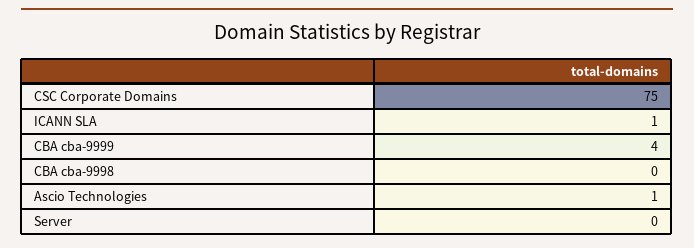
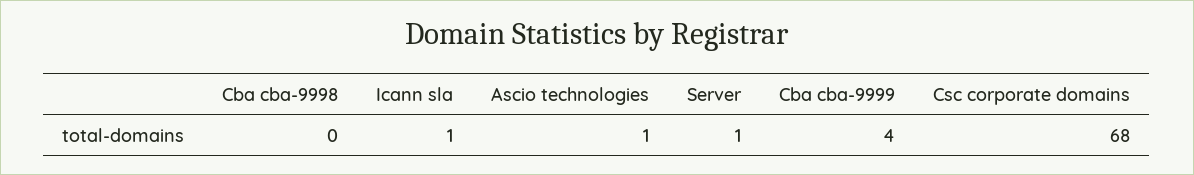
  {
-   "CSC Corporate Domains": 75,
+   "CSC Corporate Domains": 68,
    "ICANN SLA": 1,
    "CBA cba-9999": 4,
    "CBA cba-9998": 0,
    "Ascio Technologies": 1,
-   "Server": 0
+   "Server": 1
  }

